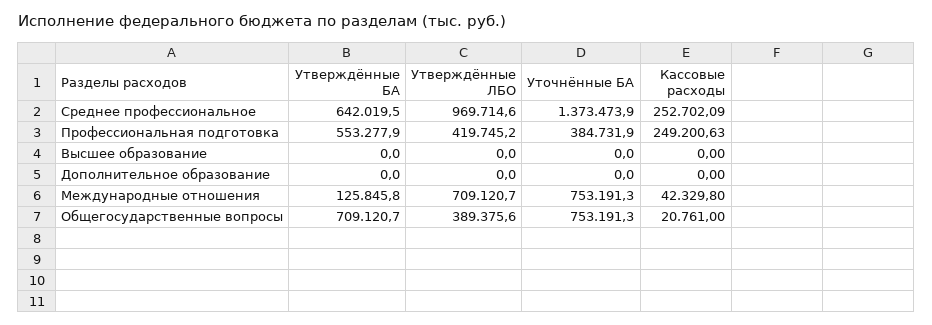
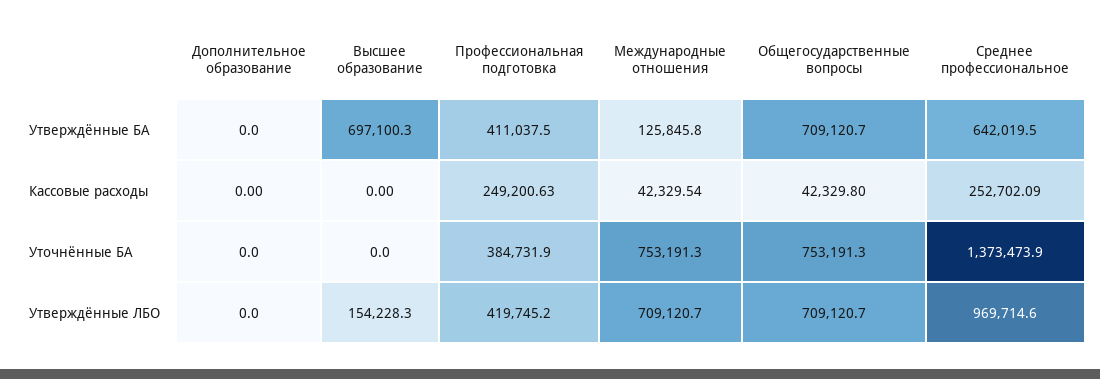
  {
    "Утверждённые БА": {
      "Среднее профессиональное": 642019.5,
-     "Профессиональная подготовка": 553277.9,
+     "Профессиональная подготовка": 411037.5,
-     "Высшее образование": 0,
+     "Высшее образование": 697100.3,
      "Дополнительное образование": 0,
      "Международные отношения": 125845.8,
      "Общегосударственные вопросы": 709120.7
    },
    "Утверждённые ЛБО": {
      "Среднее профессиональное": 969714.6,
      "Профессиональная подготовка": 419745.2,
-     "Высшее образование": 0,
+     "Высшее образование": 154228.3,
      "Дополнительное образование": 0,
      "Международные отношения": 709120.7,
-     "Общегосударственные вопросы": 389375.6
+     "Общегосударственные вопросы": 709120.7
    },
    "Уточнённые БА": {
      "Среднее профессиональное": 1373473.9,
      "Профессиональная подготовка": 384731.9,
      "Высшее образование": 0,
      "Дополнительное образование": 0,
      "Международные отношения": 753191.3,
      "Общегосударственные вопросы": 753191.3
    },
    "Кассовые расходы": {
      "Среднее профессиональное": 252702.09,
      "Профессиональная подготовка": 249200.63,
      "Высшее образование": 0,
      "Дополнительное образование": 0,
-     "Международные отношения": 42329.8,
+     "Международные отношения": 42329.54,
-     "Общегосударственные вопросы": 20761
+     "Общегосударственные вопросы": 42329.8
    }
  }

